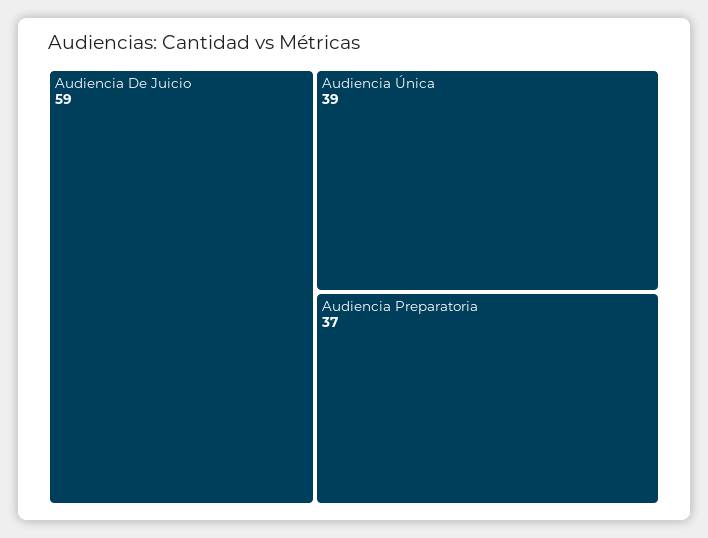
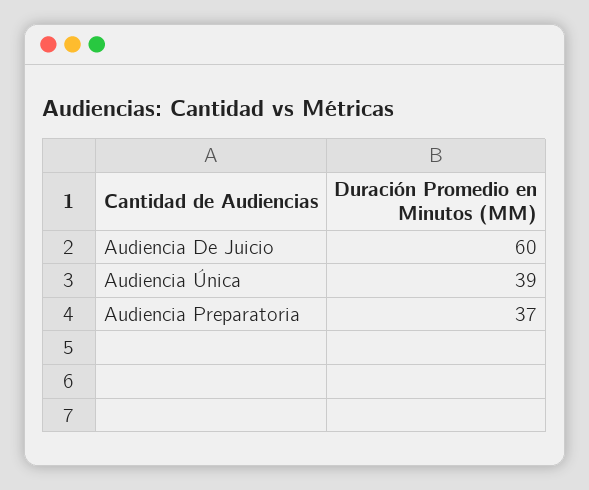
  {
-   "Audiencia De Juicio": 59,
+   "Audiencia De Juicio": 60,
    "Audiencia Única": 39,
    "Audiencia Preparatoria": 37
  }

